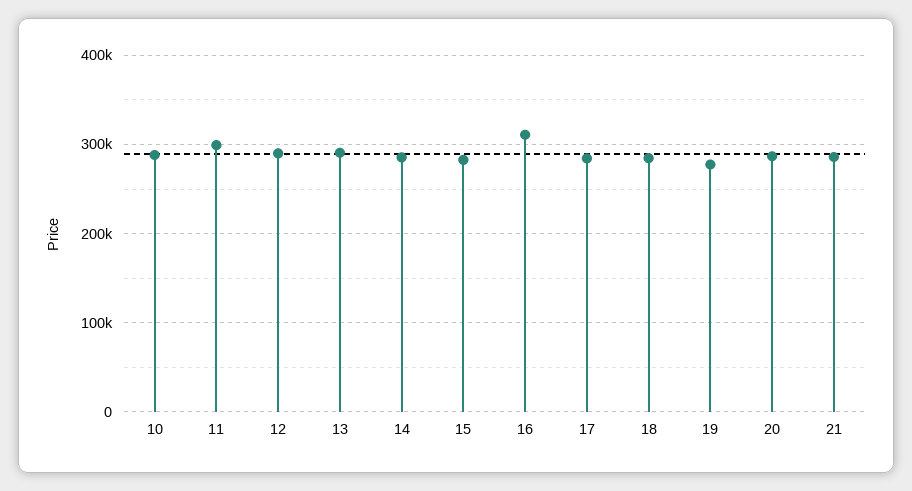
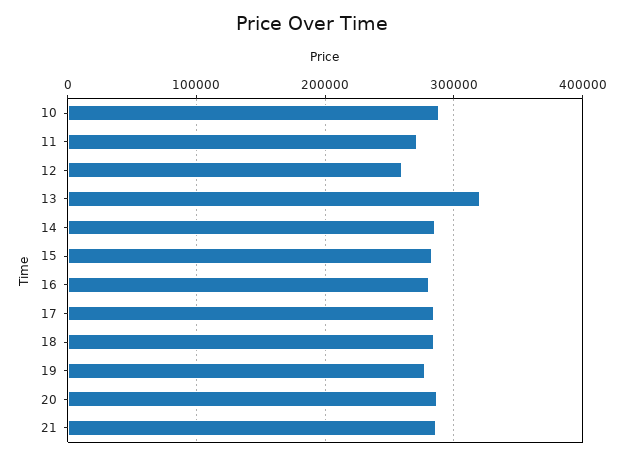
  {
    "10": 290000,
-   "11": 300000,
+   "11": 270000,
-   "12": 290000,
+   "12": 260000,
-   "13": 290000,
+   "13": 320000,
    "14": 290000,
    "15": 280000,
-   "16": 310000,
+   "16": 280000,
    "17": 280000,
    "18": 280000,
    "19": 280000,
    "20": 290000,
    "21": 290000
  }

